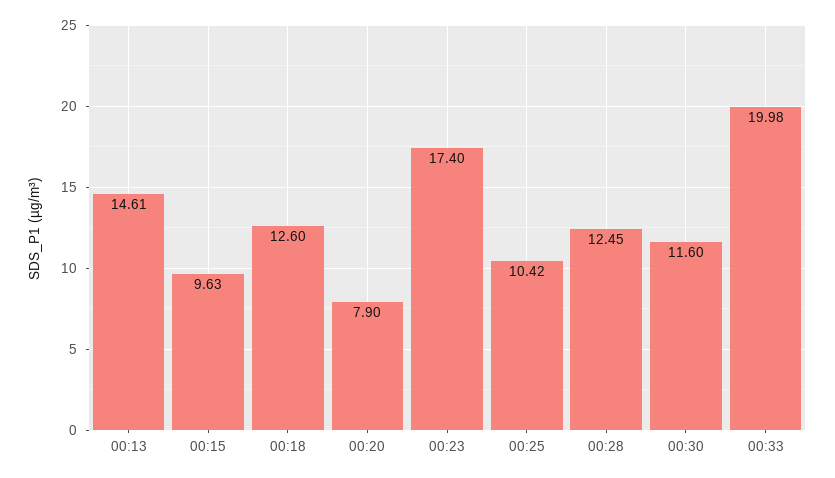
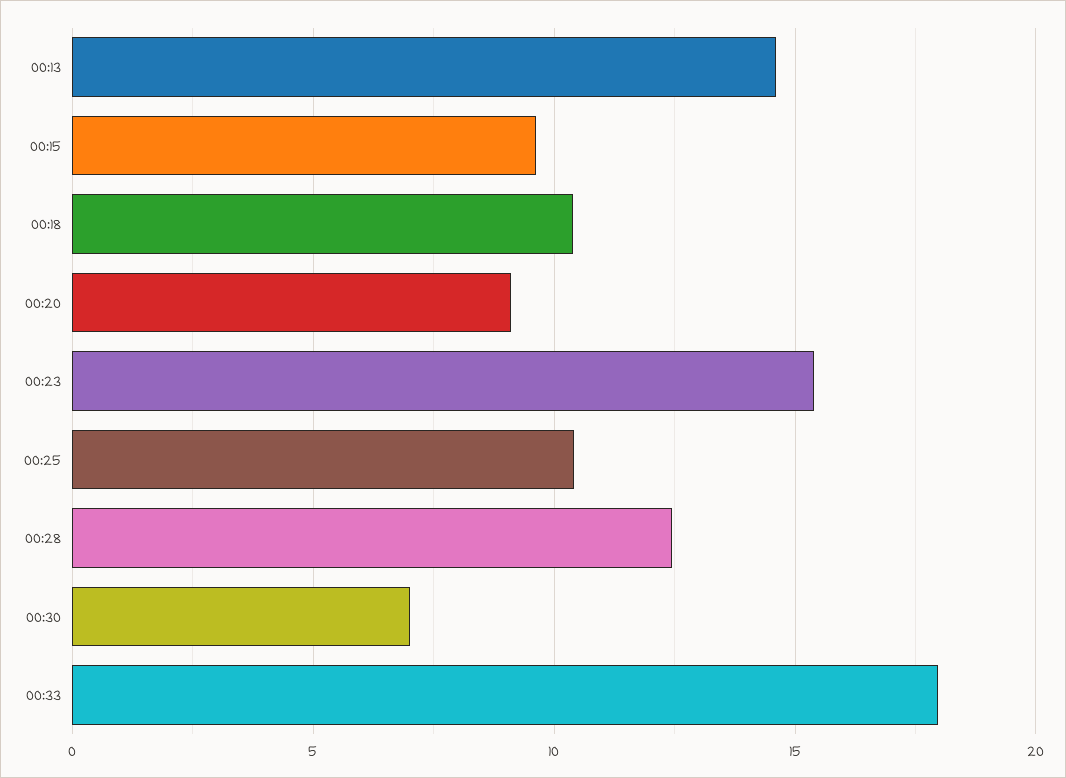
  {
    "00:13": 14.61,
    "00:15": 9.63,
-   "00:18": 12.6,
+   "00:18": 10.5,
-   "00:20": 7.9,
+   "00:20": 9,
-   "00:23": 17.4,
+   "00:23": 15.5,
    "00:25": 10.42,
    "00:28": 12.45,
-   "00:30": 11.6,
+   "00:30": 7,
-   "00:33": 19.98
+   "00:33": 18
  }

